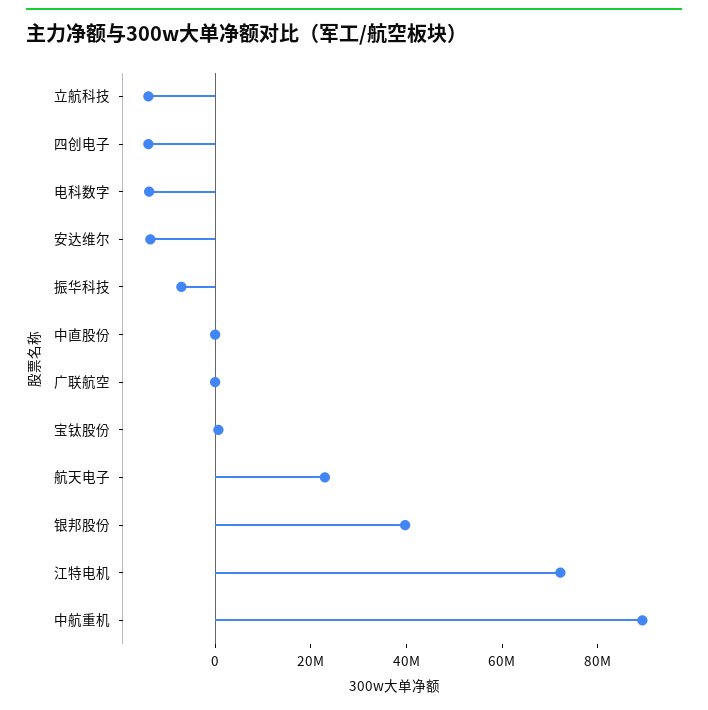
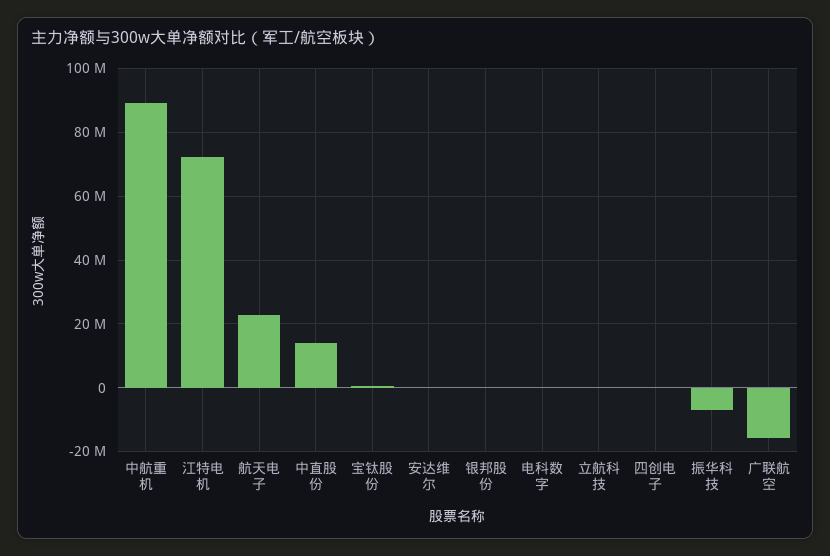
  {
-   "立航科技": -15000000,
+   "立航科技": 0,
-   "四创电子": -15000000,
+   "四创电子": 0,
-   "电科数字": -15000000,
+   "电科数字": 0,
-   "安达维尔": -15000000,
+   "安达维尔": 0,
    "振华科技": -8000000,
-   "中直股份": 0,
+   "中直股份": 14000000,
-   "广联航空": 0,
+   "广联航空": -16000000,
    "宝钛股份": 0,
    "航天电子": 22000000,
-   "银邦股份": 40000000,
+   "银邦股份": 0,
    "江特电机": 72000000,
    "中航重机": 90000000
  }

